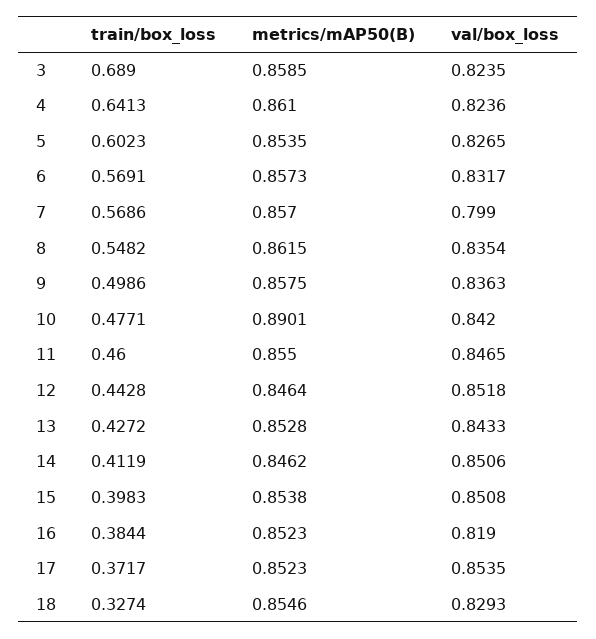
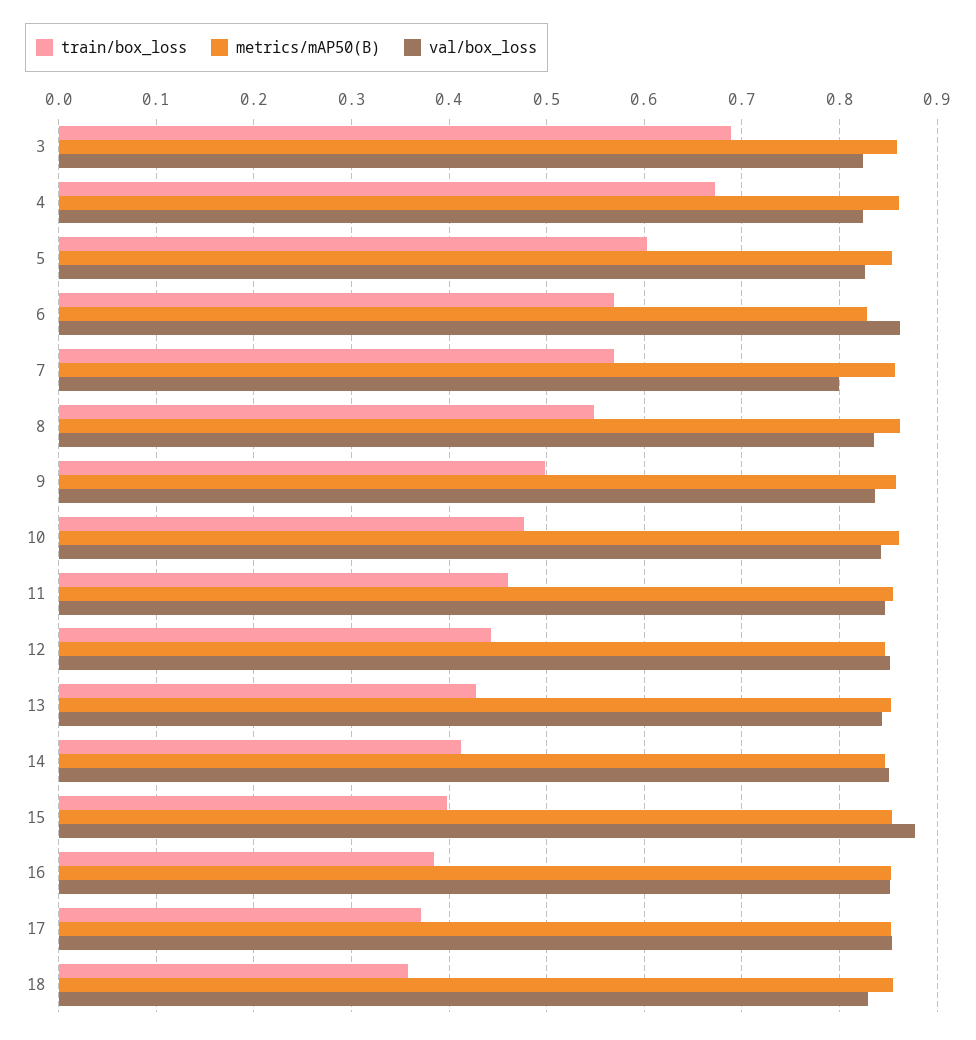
  {
    "train/box_loss": {
      "3": 0.689,
-     "4": 0.6413,
+     "4": 0.67,
      "5": 0.6023,
      "6": 0.5691,
      "7": 0.5686,
      "8": 0.5482,
      "9": 0.4986,
      "10": 0.4771,
      "11": 0.46,
      "12": 0.4428,
      "13": 0.4272,
      "14": 0.4119,
      "15": 0.3983,
      "16": 0.3844,
      "17": 0.3717,
-     "18": 0.3274
+     "18": 0.36
    },
    "metrics/mAP50(B)": {
      "3": 0.8585,
      "4": 0.861,
      "5": 0.8535,
-     "6": 0.8573,
+     "6": 0.83,
      "7": 0.857,
      "8": 0.8615,
      "9": 0.8575,
-     "10": 0.8901,
+     "10": 0.86,
      "11": 0.855,
      "12": 0.8464,
      "13": 0.8528,
      "14": 0.8462,
      "15": 0.8538,
      "16": 0.8523,
      "17": 0.8523,
      "18": 0.8546
    },
    "val/box_loss": {
      "3": 0.8235,
      "4": 0.8236,
      "5": 0.8265,
-     "6": 0.8317,
+     "6": 0.86,
      "7": 0.799,
      "8": 0.8354,
      "9": 0.8363,
      "10": 0.842,
      "11": 0.8465,
      "12": 0.8518,
      "13": 0.8433,
      "14": 0.8506,
-     "15": 0.8508,
+     "15": 0.88,
-     "16": 0.819,
+     "16": 0.85,
      "17": 0.8535,
      "18": 0.8293
    }
  }

